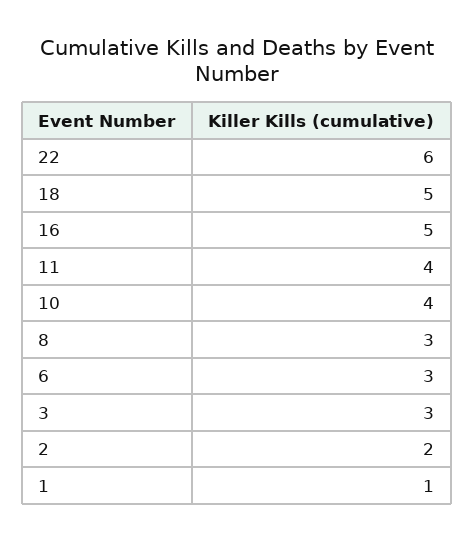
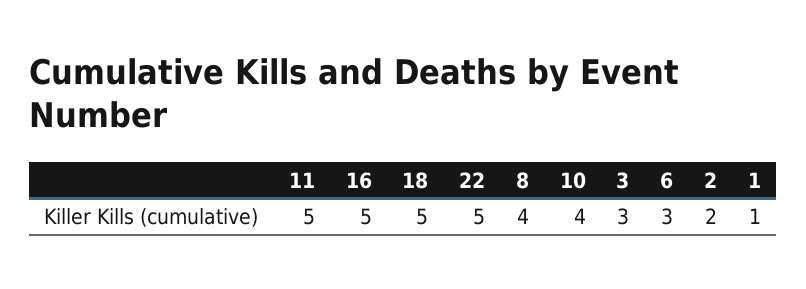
  {
-   "22": 6,
+   "22": 5,
    "18": 5,
    "16": 5,
-   "11": 4,
+   "11": 5,
    "10": 4,
-   "8": 3,
+   "8": 4,
    "6": 3,
    "3": 3,
    "2": 2,
    "1": 1
  }

